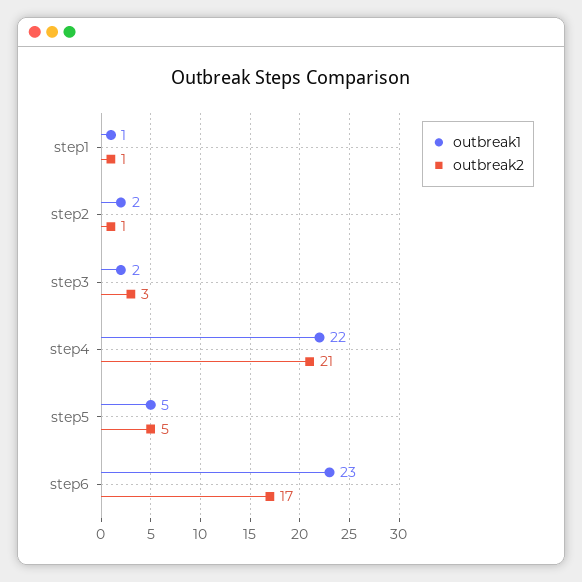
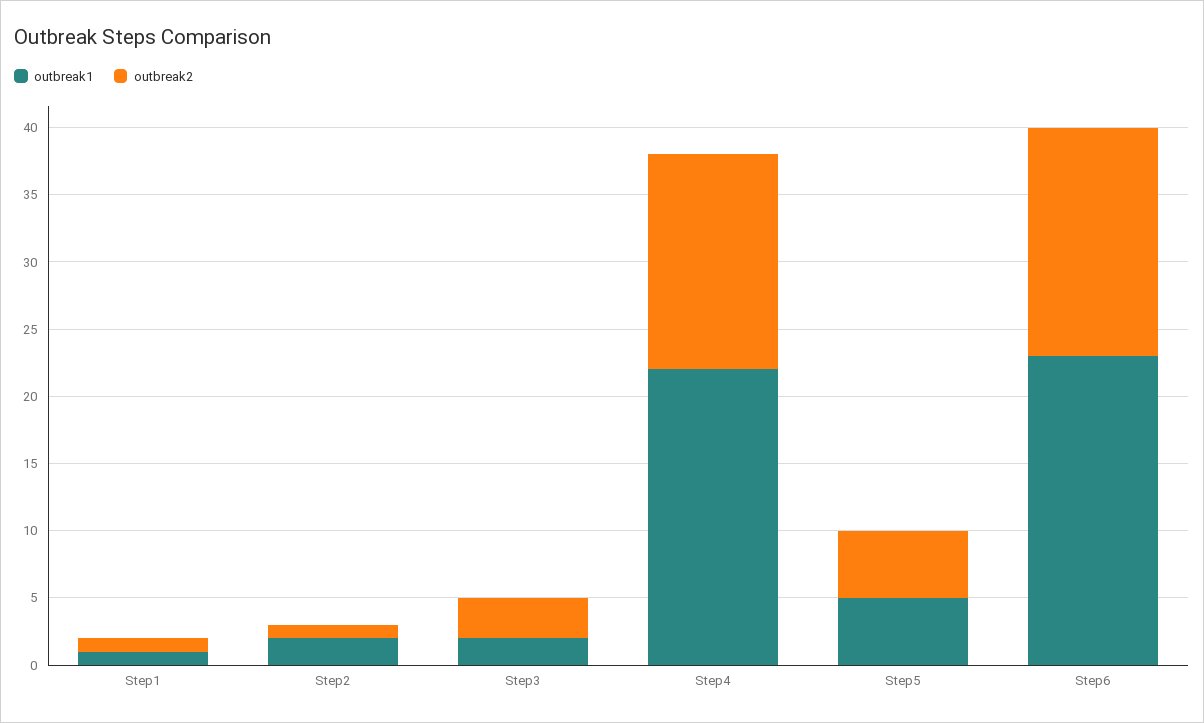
  {
    "outbreak1": {
      "step1": 1,
      "step2": 2,
      "step3": 2,
      "step4": 22,
      "step5": 5,
      "step6": 23
    },
    "outbreak2": {
      "step1": 1,
      "step2": 1,
      "step3": 3,
-     "step4": 21,
+     "step4": 16,
      "step5": 5,
      "step6": 17
    }
  }

